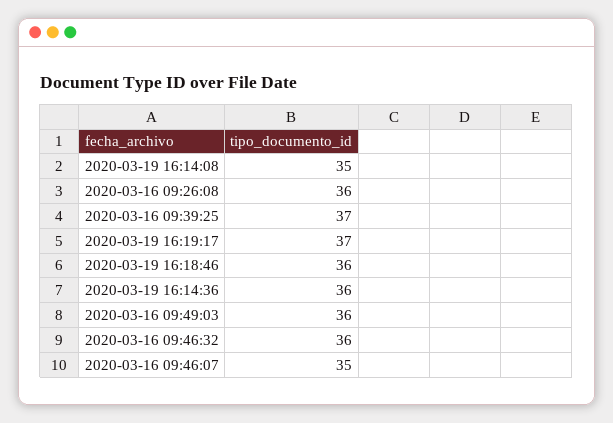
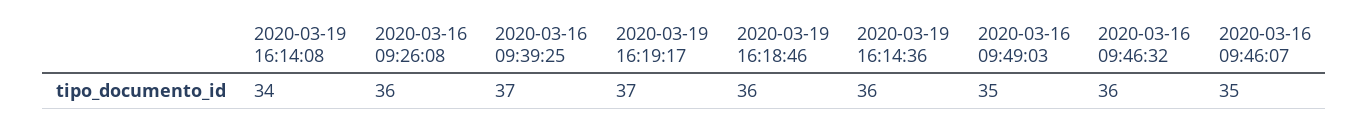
  {
-   "2020-03-19 16:14:08": 35,
+   "2020-03-19 16:14:08": 34,
    "2020-03-16 09:26:08": 36,
    "2020-03-16 09:39:25": 37,
    "2020-03-19 16:19:17": 37,
    "2020-03-19 16:18:46": 36,
    "2020-03-19 16:14:36": 36,
-   "2020-03-16 09:49:03": 36,
+   "2020-03-16 09:49:03": 35,
    "2020-03-16 09:46:32": 36,
    "2020-03-16 09:46:07": 35
  }

